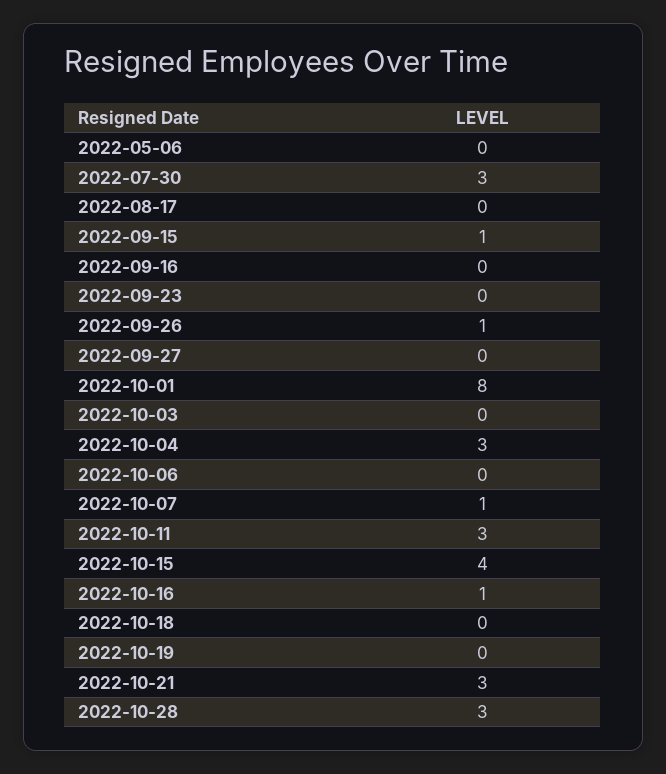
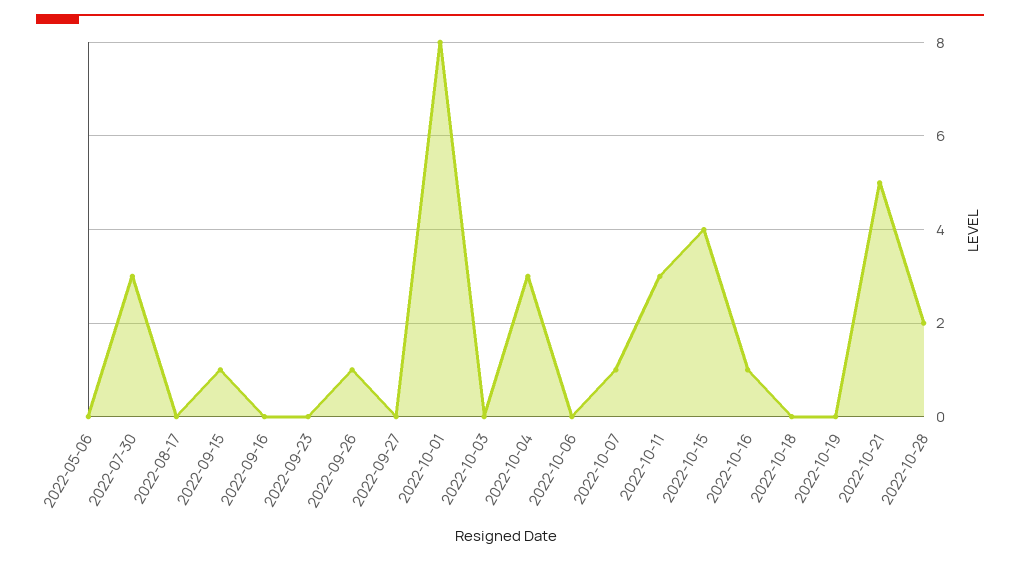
  {
    "2022-05-06": 0,
    "2022-07-30": 3,
    "2022-08-17": 0,
    "2022-09-15": 1,
    "2022-09-16": 0,
    "2022-09-23": 0,
    "2022-09-26": 1,
    "2022-09-27": 0,
    "2022-10-01": 8,
    "2022-10-03": 0,
    "2022-10-04": 3,
    "2022-10-06": 0,
    "2022-10-07": 1,
    "2022-10-11": 3,
    "2022-10-15": 4,
    "2022-10-16": 1,
    "2022-10-18": 0,
    "2022-10-19": 0,
-   "2022-10-21": 3,
+   "2022-10-21": 5,
-   "2022-10-28": 3
+   "2022-10-28": 2
  }

